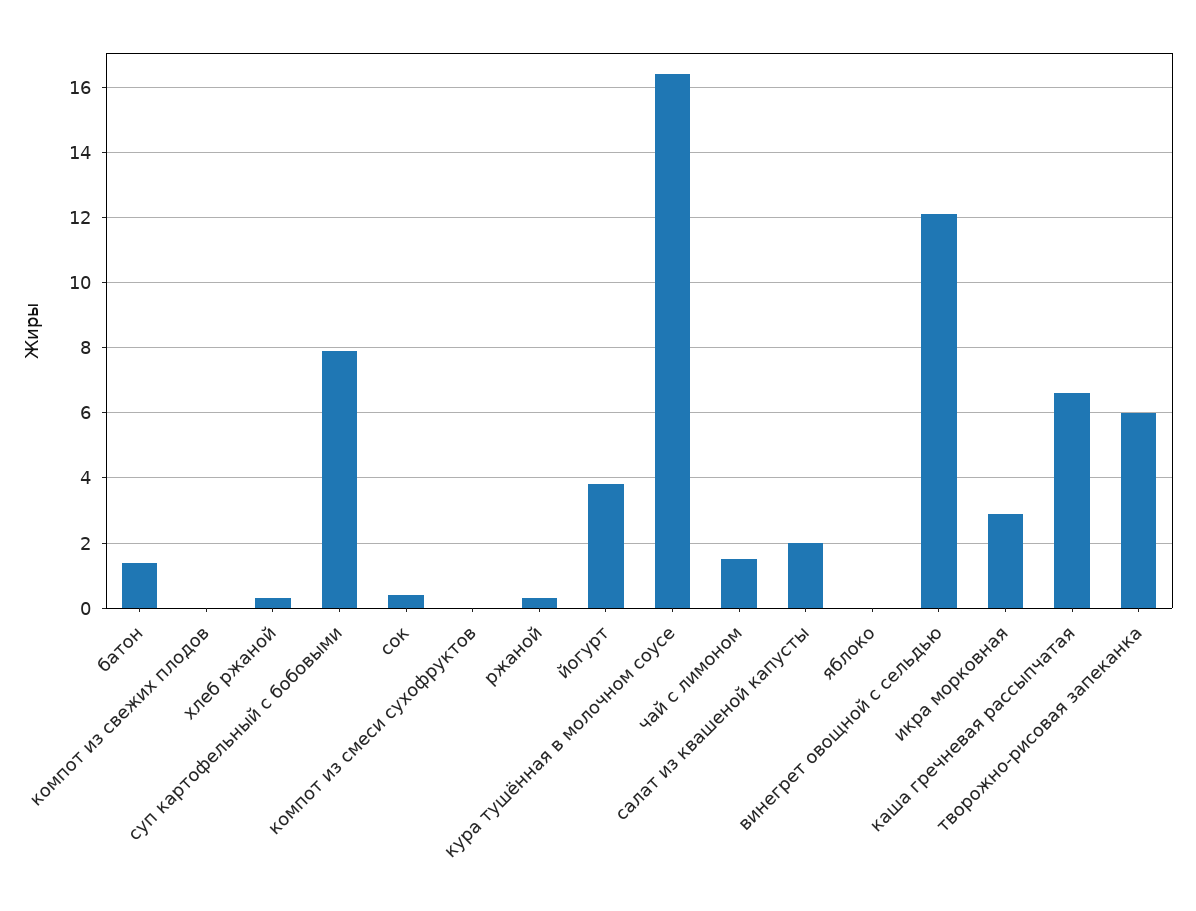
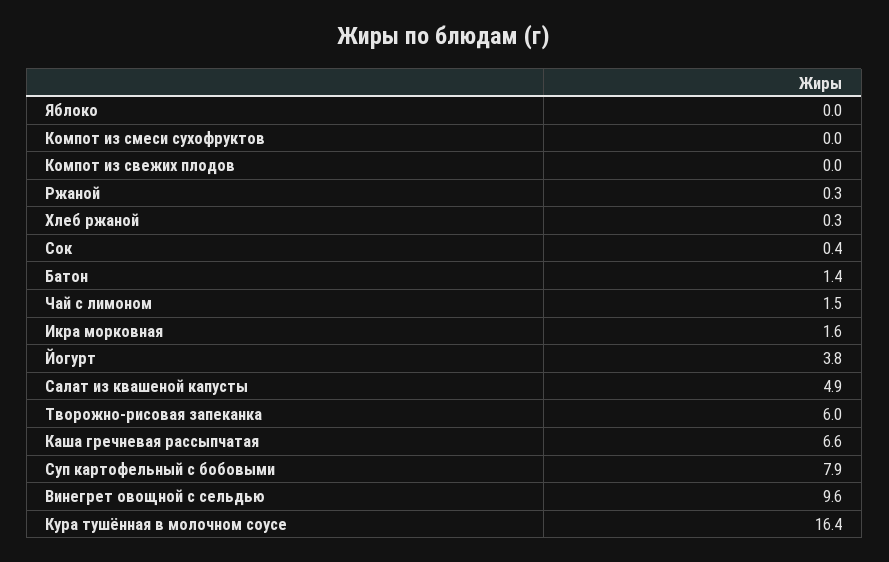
  {
    "батон": 1.4,
    "компот из свежих плодов": 0,
    "хлеб ржаной": 0.3,
    "суп картофельный с бобовыми": 7.9,
    "сок": 0.4,
    "компот из смеси сухофруктов": 0,
    "ржаной": 0.3,
    "йогурт": 3.8,
    "кура тушённая в молочном соусе": 16.4,
    "чай с лимоном": 1.5,
-   "салат из квашеной капусты": 2,
+   "салат из квашеной капусты": 4.9,
    "яблоко": 0,
-   "винегрет овощной с сельдью": 12,
+   "винегрет овощной с сельдью": 9.6,
-   "икра морковная": 3,
+   "икра морковная": 1.6,
    "каша гречневая рассыпчатая": 6.6,
    "творожно-рисовая запеканка": 6
  }

